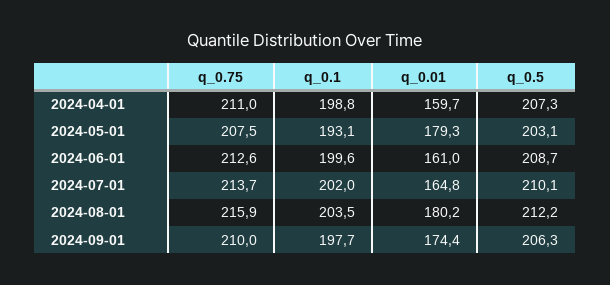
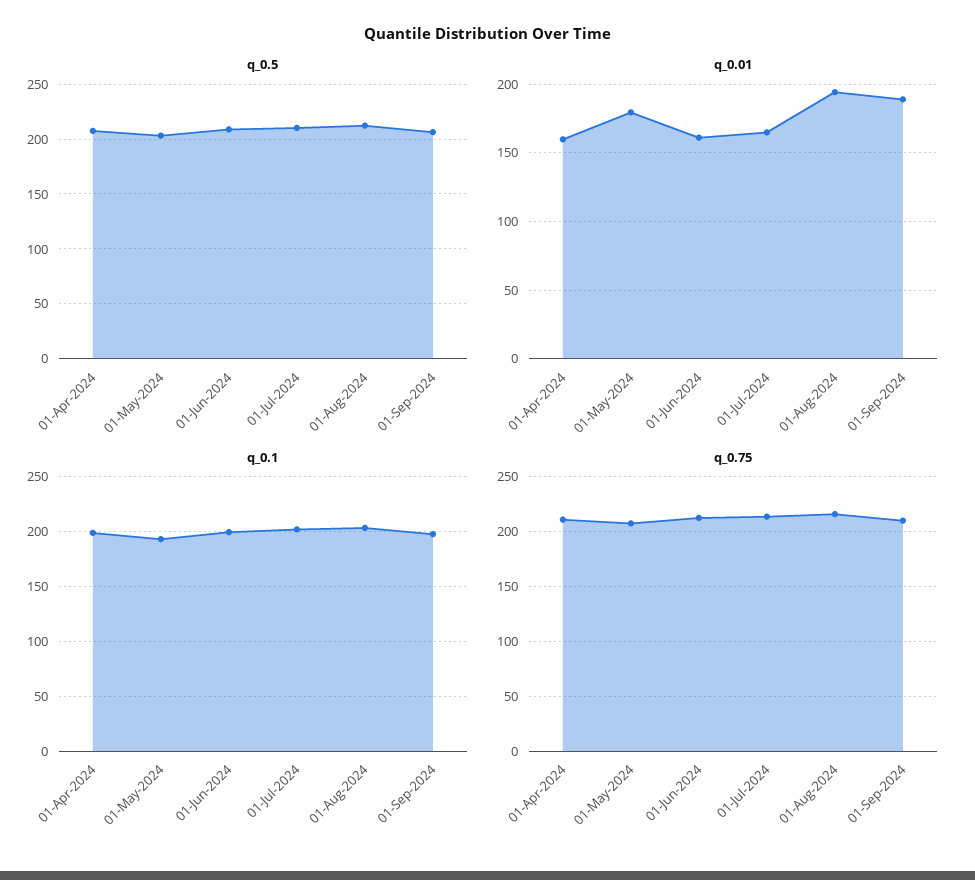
  {
    "q_0.75": {
      "2024-04-01": 211,
      "2024-05-01": 207.5,
      "2024-06-01": 212.6,
      "2024-07-01": 213.7,
      "2024-08-01": 215.9,
      "2024-09-01": 210
    },
    "q_0.1": {
      "2024-04-01": 198.8,
      "2024-05-01": 193.1,
      "2024-06-01": 199.6,
      "2024-07-01": 202,
      "2024-08-01": 203.5,
      "2024-09-01": 197.7
    },
    "q_0.01": {
      "2024-04-01": 159.7,
      "2024-05-01": 179.3,
      "2024-06-01": 161,
      "2024-07-01": 164.8,
-     "2024-08-01": 180.2,
+     "2024-08-01": 195,
-     "2024-09-01": 174.4
+     "2024-09-01": 190
    },
    "q_0.5": {
      "2024-04-01": 207.3,
      "2024-05-01": 203.1,
      "2024-06-01": 208.7,
      "2024-07-01": 210.1,
      "2024-08-01": 212.2,
      "2024-09-01": 206.3
    }
  }

